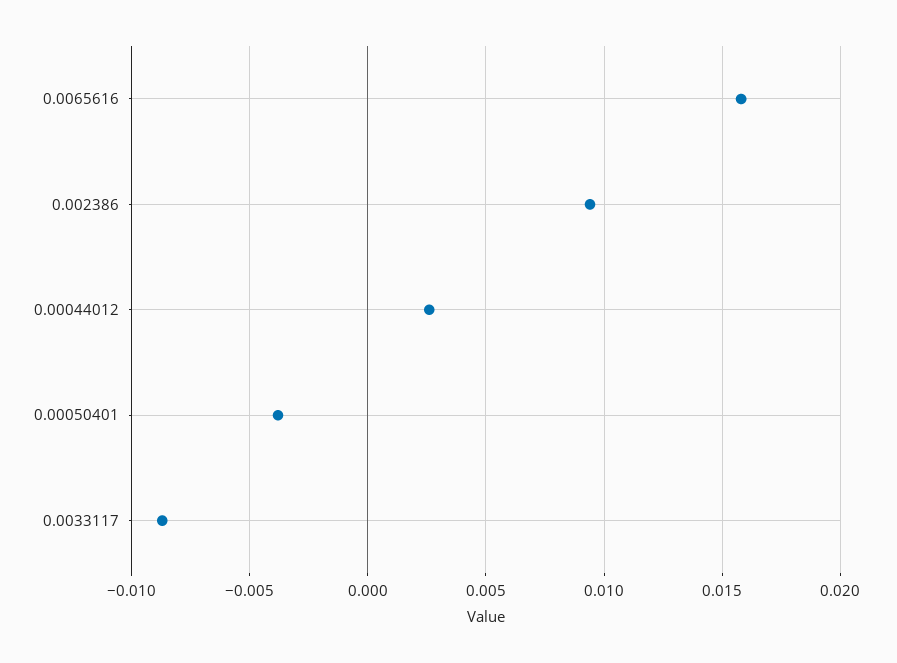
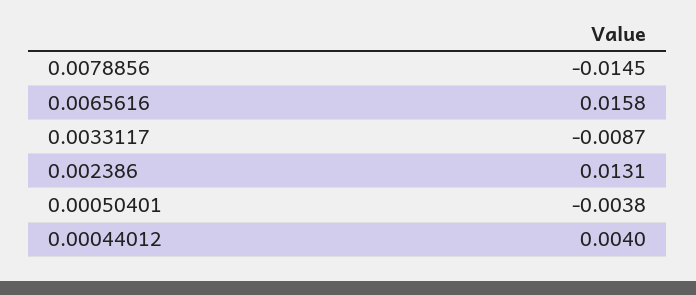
  {
    "0.0065616": 0.0158,
-   "0.002386": 0.0095,
+   "0.002386": 0.0131,
-   "0.00044012": 0.0025,
+   "0.00044012": 0.004,
    "0.00050401": -0.0038,
-   "0.0033117": -0.0087
+   "0.0033117": -0.0087,
+   "0.0078856": -0.0145
  }

